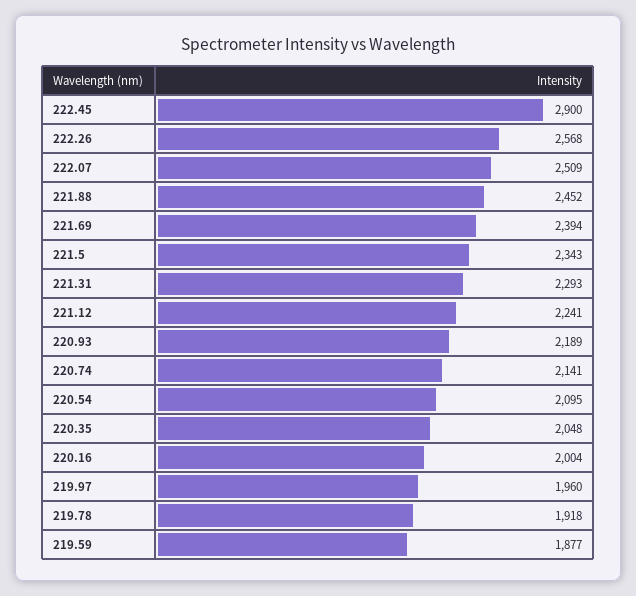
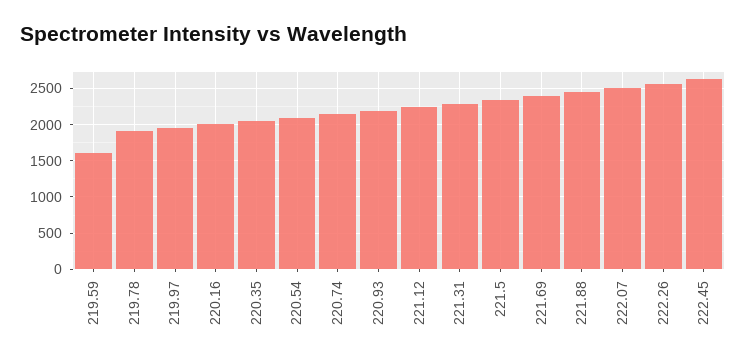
  {
-   "222.45": 2900,
+   "222.45": 2600,
    "222.26": 2568,
    "222.07": 2509,
    "221.88": 2452,
    "221.69": 2394,
    "221.5": 2343,
    "221.31": 2293,
    "221.12": 2241,
    "220.93": 2189,
    "220.74": 2141,
    "220.54": 2095,
    "220.35": 2048,
    "220.16": 2004,
    "219.97": 1960,
    "219.78": 1918,
-   "219.59": 1877
+   "219.59": 1600
  }

